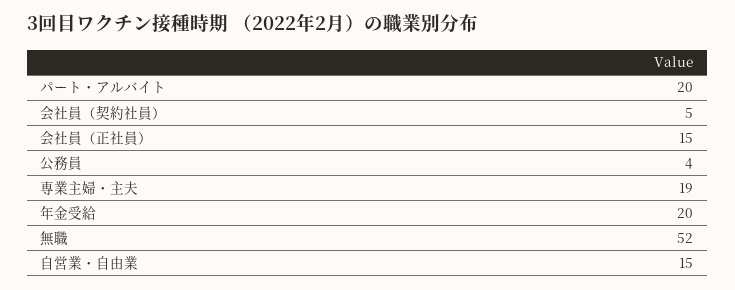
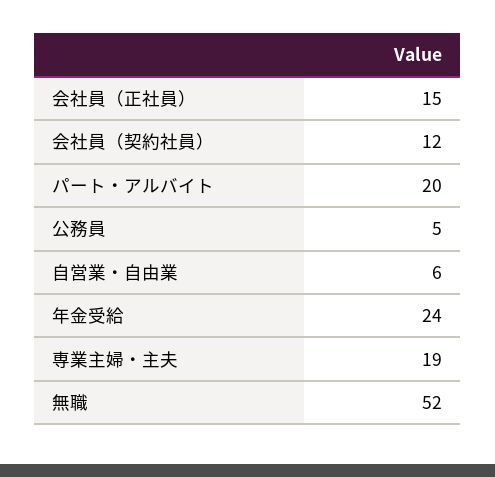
  {
    "パート・アルバイト": 20,
-   "会社員（契約社員）": 5,
+   "会社員（契約社員）": 12,
    "会社員（正社員）": 15,
-   "公務員": 4,
+   "公務員": 5,
    "専業主婦・主夫": 19,
-   "年金受給": 20,
+   "年金受給": 24,
    "無職": 52,
-   "自営業・自由業": 15
+   "自営業・自由業": 6
  }

